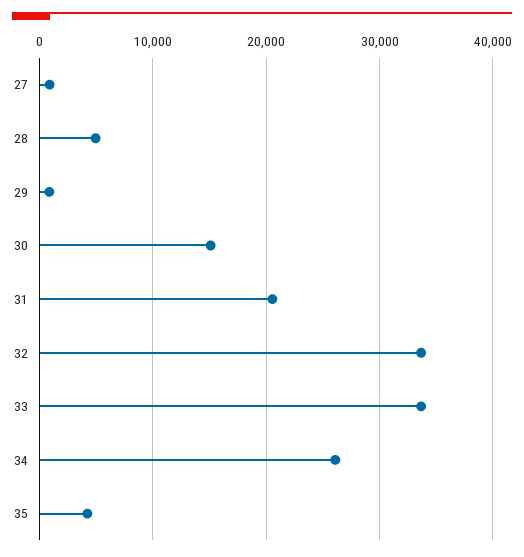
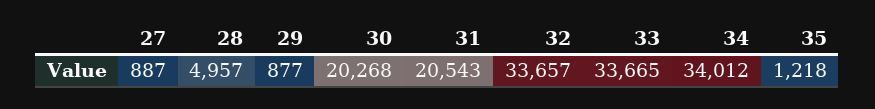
  {
    "27": 887,
    "28": 4957,
    "29": 877,
-   "30": 15000,
+   "30": 20268,
    "31": 20543,
    "32": 33657,
    "33": 33665,
-   "34": 26000,
+   "34": 34012,
-   "35": 4000
+   "35": 1218
  }

